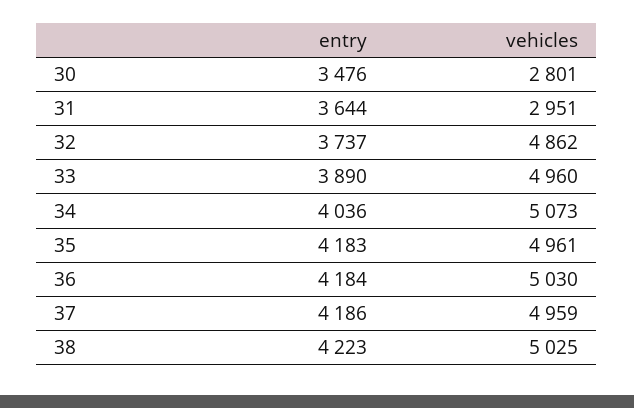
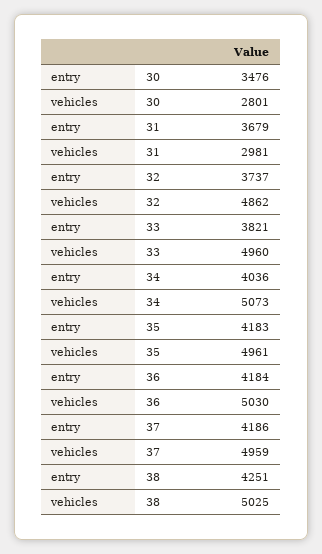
  {
    "entry": {
      "30": 3476,
-     "31": 3644,
+     "31": 3679,
      "32": 3737,
-     "33": 3890,
+     "33": 3821,
      "34": 4036,
      "35": 4183,
      "36": 4184,
      "37": 4186,
-     "38": 4223
+     "38": 4251
    },
    "vehicles": {
      "30": 2801,
-     "31": 2951,
+     "31": 2981,
      "32": 4862,
      "33": 4960,
      "34": 5073,
      "35": 4961,
      "36": 5030,
      "37": 4959,
      "38": 5025
    }
  }

